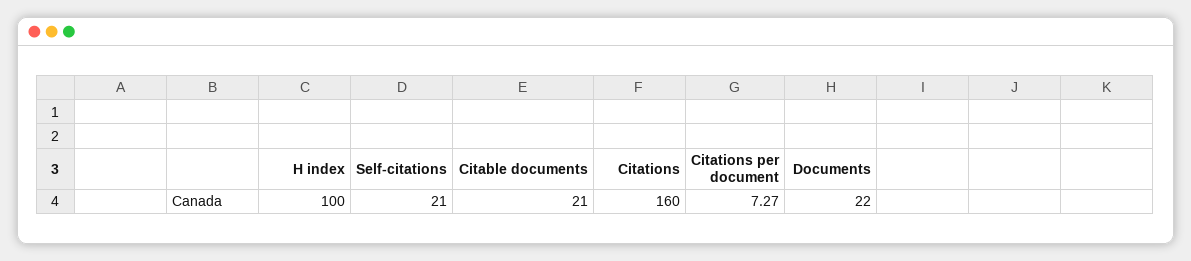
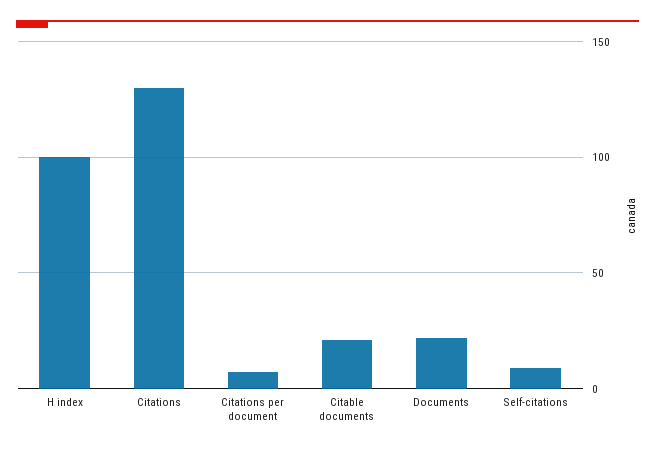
  {
    "H index": 100,
-   "Self-citations": 21,
+   "Self-citations": 10,
    "Citable documents": 21,
-   "Citations": 160,
+   "Citations": 130,
    "Citations per document": 7.27,
    "Documents": 22
  }

